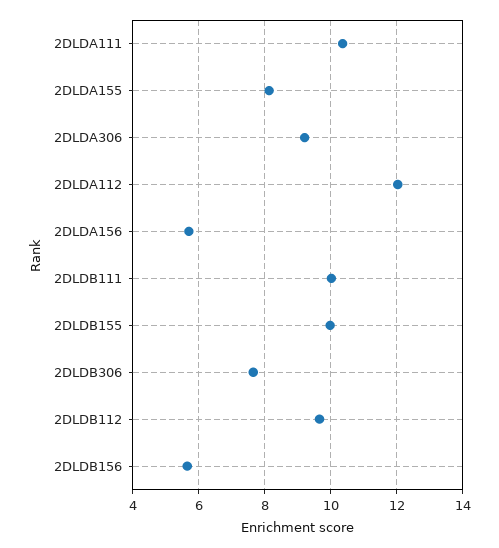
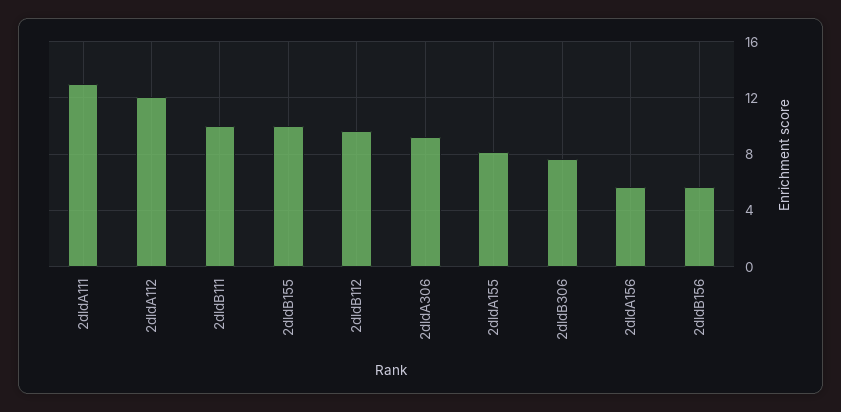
  {
-   "2DLDA111": 10.4,
+   "2DLDA111": 13,
    "2DLDA155": 8.2,
    "2DLDA306": 9.2,
    "2DLDA112": 12,
    "2DLDA156": 5.8,
    "2DLDB111": 10,
    "2DLDB155": 10,
    "2DLDB306": 7.6,
    "2DLDB112": 9.6,
    "2DLDB156": 5.6
  }

